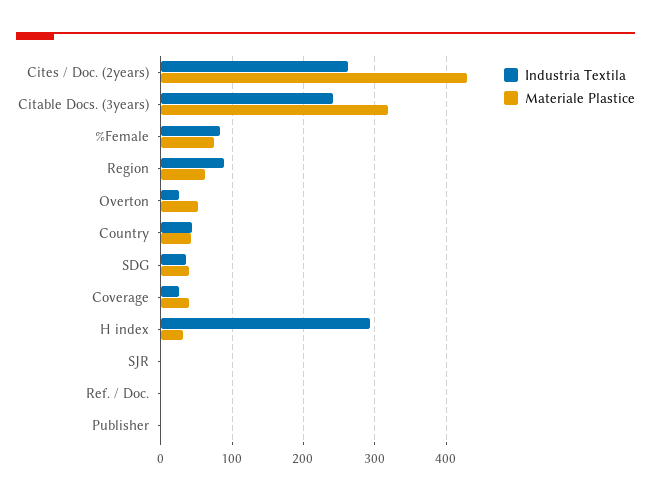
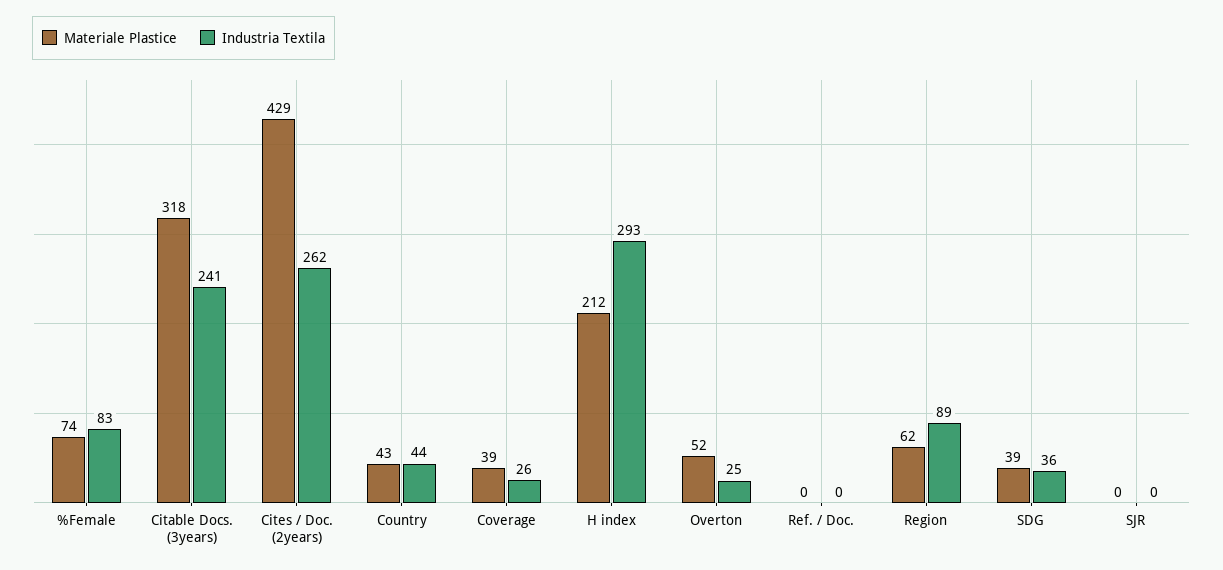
  {
    "Industria Textila": {
      "Cites / Doc. (2years)": 262,
      "Citable Docs. (3years)": 241,
      "%Female": 83,
      "Region": 89,
      "Overton": 25,
      "Country": 44,
      "SDG": 36,
      "Coverage": 26,
      "H index": 293,
      "SJR": 0,
-     "Ref. / Doc.": 0,
+     "Ref. / Doc.": 0
-     "Publisher": 0
    },
    "Materiale Plastice": {
      "Cites / Doc. (2years)": 429,
      "Citable Docs. (3years)": 318,
      "%Female": 74,
      "Region": 62,
      "Overton": 52,
      "Country": 43,
      "SDG": 39,
      "Coverage": 39,
-     "H index": 30,
+     "H index": 212,
      "SJR": 0,
-     "Ref. / Doc.": 0,
+     "Ref. / Doc.": 0
-     "Publisher": 0
    }
  }

